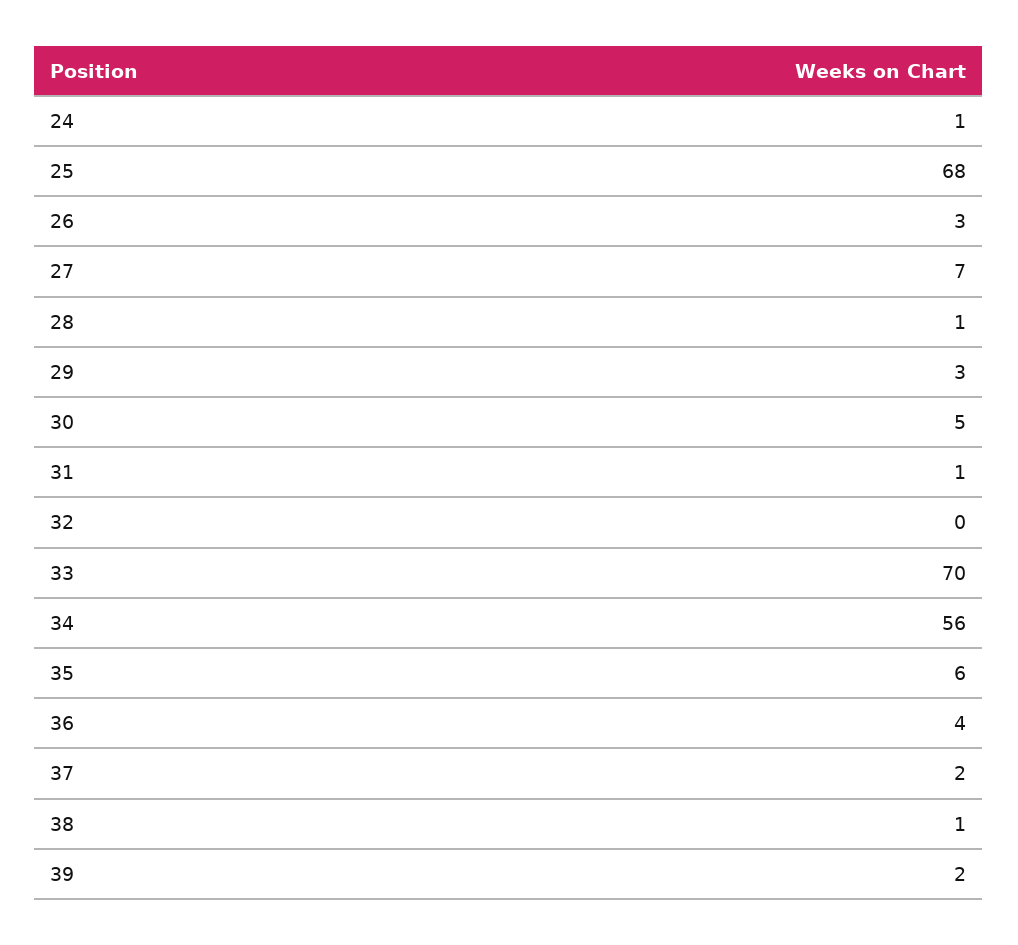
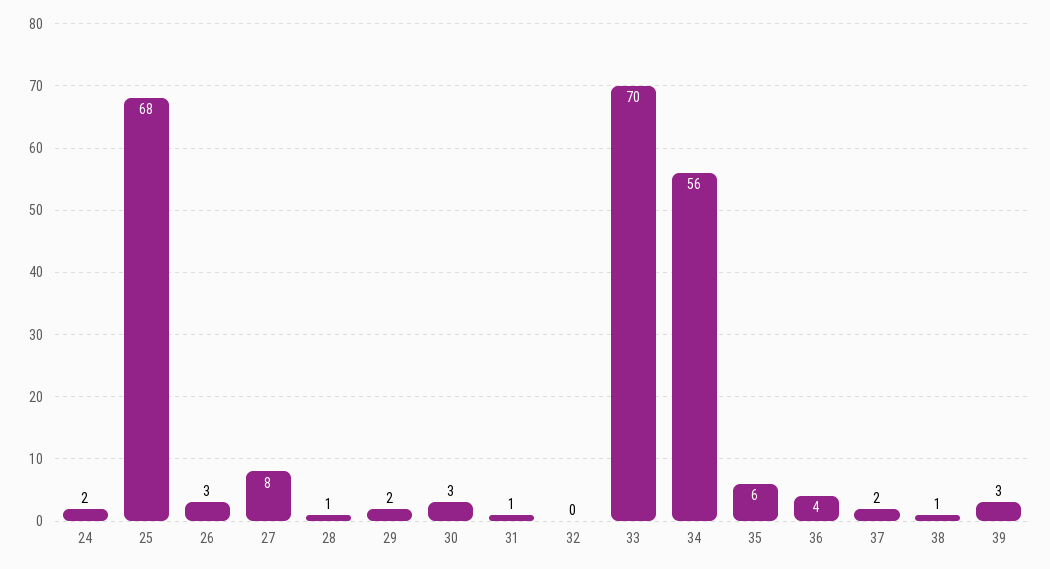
  {
-   "24": 1,
+   "24": 2,
    "25": 68,
    "26": 3,
-   "27": 7,
+   "27": 8,
    "28": 1,
-   "29": 3,
+   "29": 2,
-   "30": 5,
+   "30": 3,
    "31": 1,
    "32": 0,
    "33": 70,
    "34": 56,
    "35": 6,
    "36": 4,
    "37": 2,
    "38": 1,
-   "39": 2
+   "39": 3
  }

